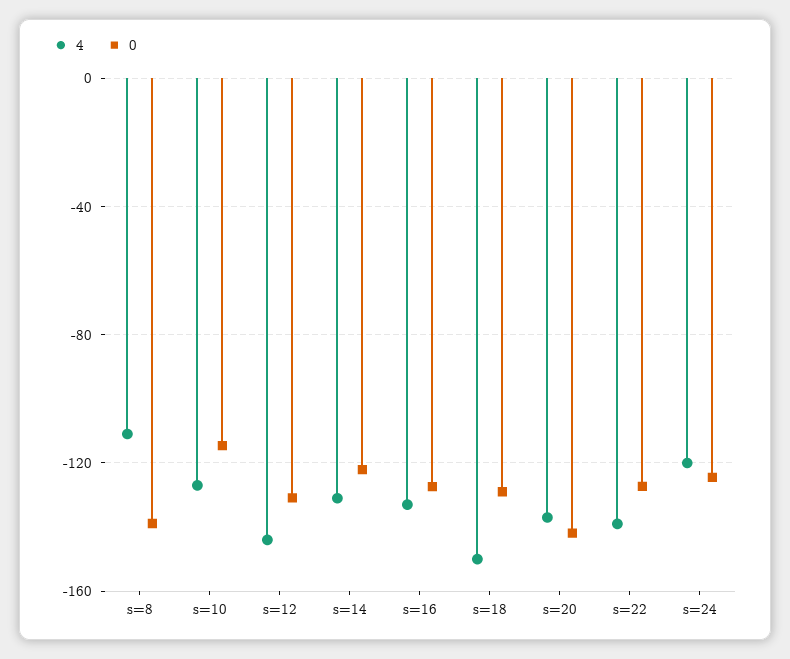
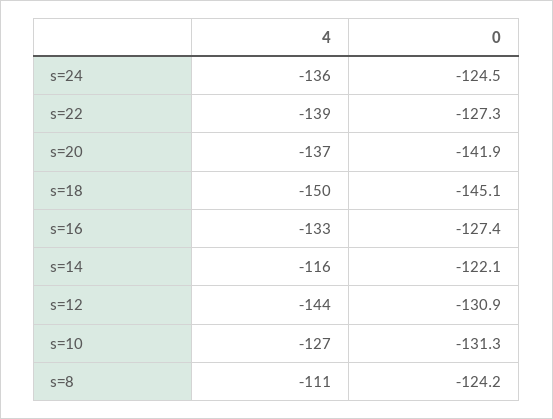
  {
    "4": {
      "s=8": -111,
      "s=10": -127,
      "s=12": -144,
-     "s=14": -130,
+     "s=14": -116,
      "s=16": -133,
      "s=18": -150,
      "s=20": -137,
      "s=22": -139,
-     "s=24": -120
+     "s=24": -136
    },
    "0": {
-     "s=8": -140,
+     "s=8": -124.2,
-     "s=10": -115,
+     "s=10": -131.3,
      "s=12": -130.9,
      "s=14": -122.1,
      "s=16": -127.4,
-     "s=18": -130,
+     "s=18": -145.1,
      "s=20": -141.9,
      "s=22": -127.3,
      "s=24": -124.5
    }
  }

